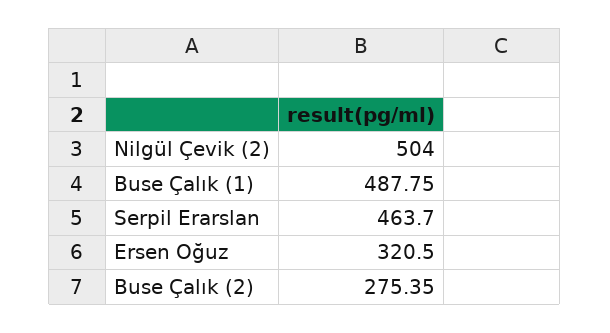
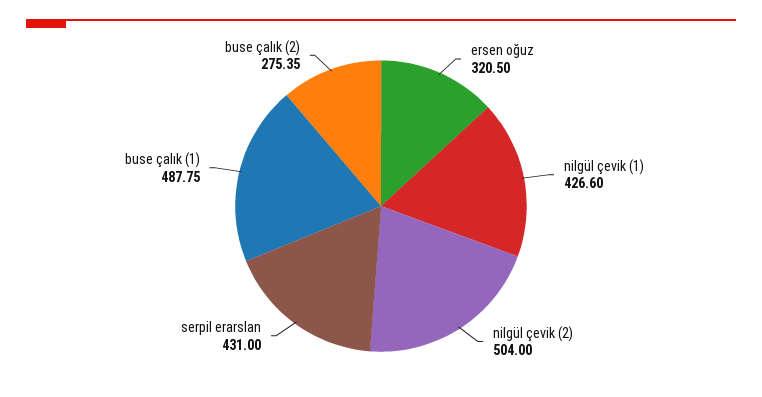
  {
    "Nilgül Çevik (2)": 504,
    "Buse Çalık (1)": 487.75,
-   "Serpil Erarslan": 463.7,
+   "Serpil Erarslan": 431,
    "Ersen Oğuz": 320.5,
-   "Buse Çalık (2)": 275.35
+   "Buse Çalık (2)": 275.35,
+   "nilgül çevik (1)": 426.6
  }

